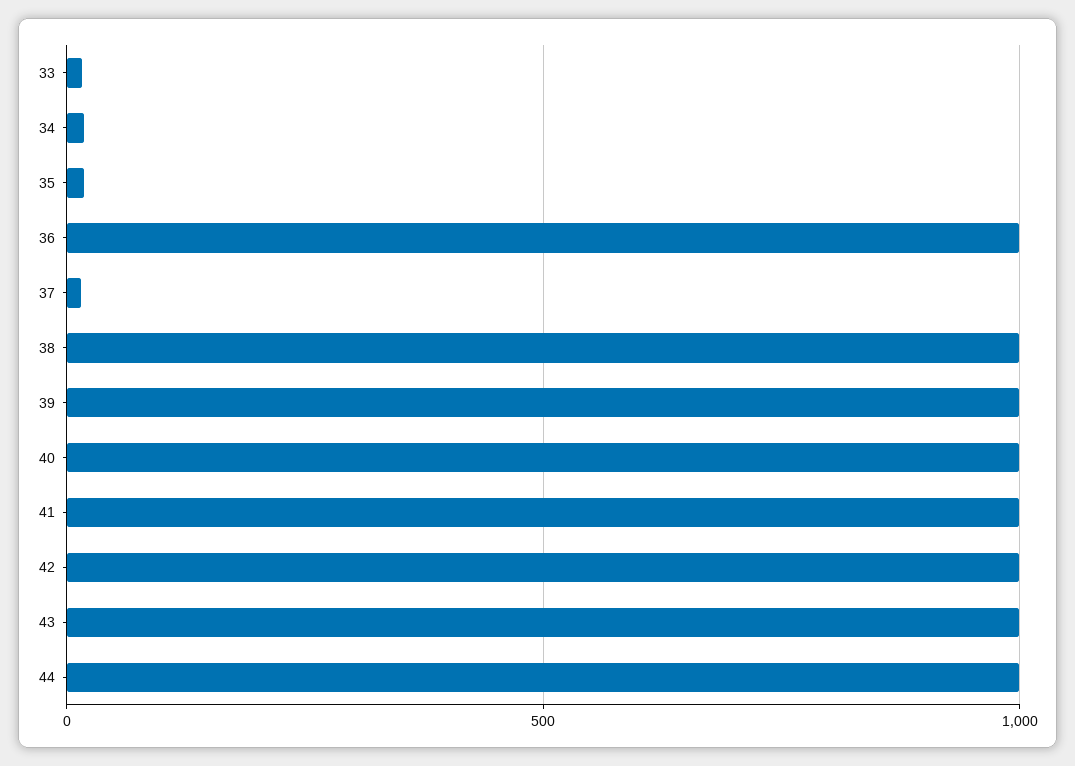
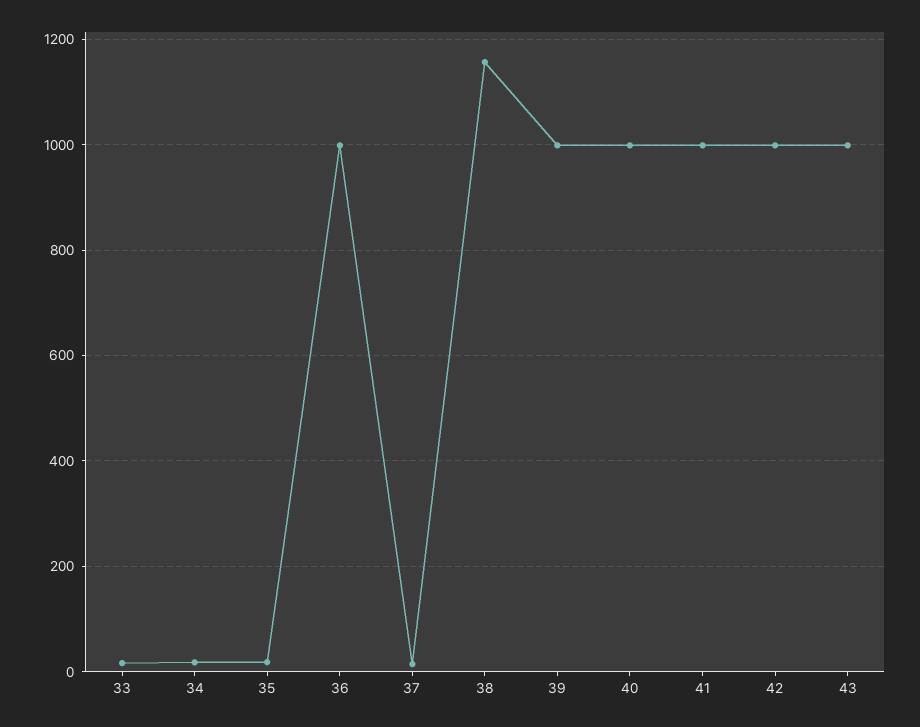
  {
    "33": 20,
    "34": 20,
    "35": 20,
    "36": 1000,
    "37": 20,
-   "38": 1000,
+   "38": 1160,
    "39": 1000,
    "40": 1000,
    "41": 1000,
    "42": 1000,
-   "43": 1000,
+   "43": 1000
-   "44": 1000
  }

